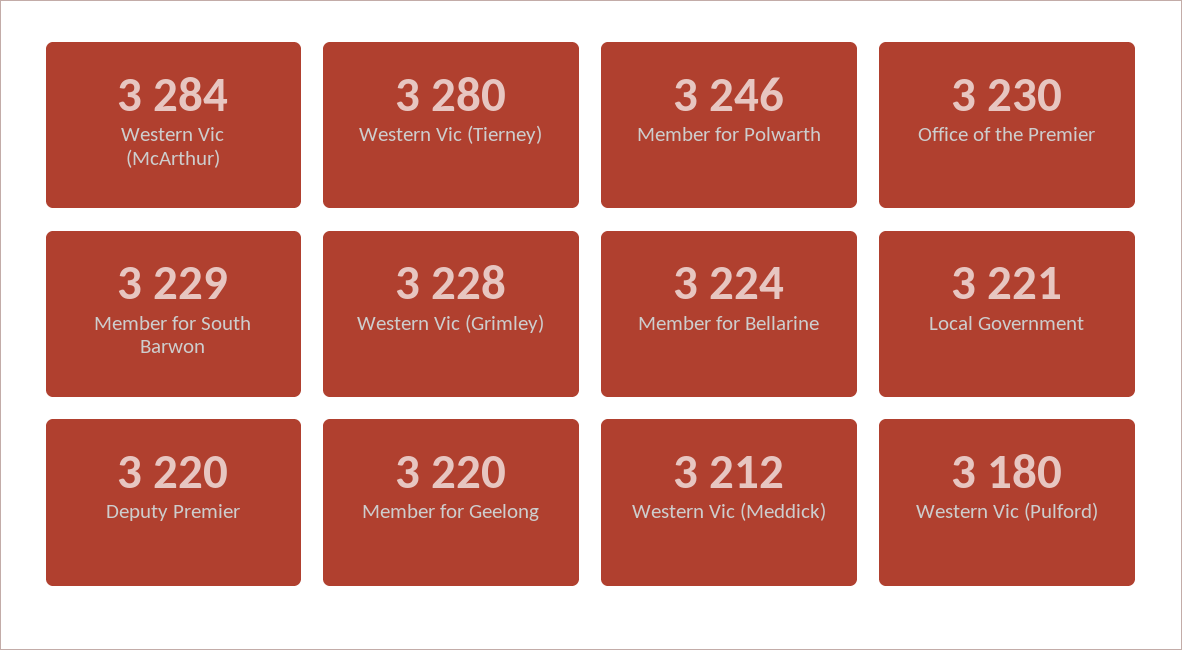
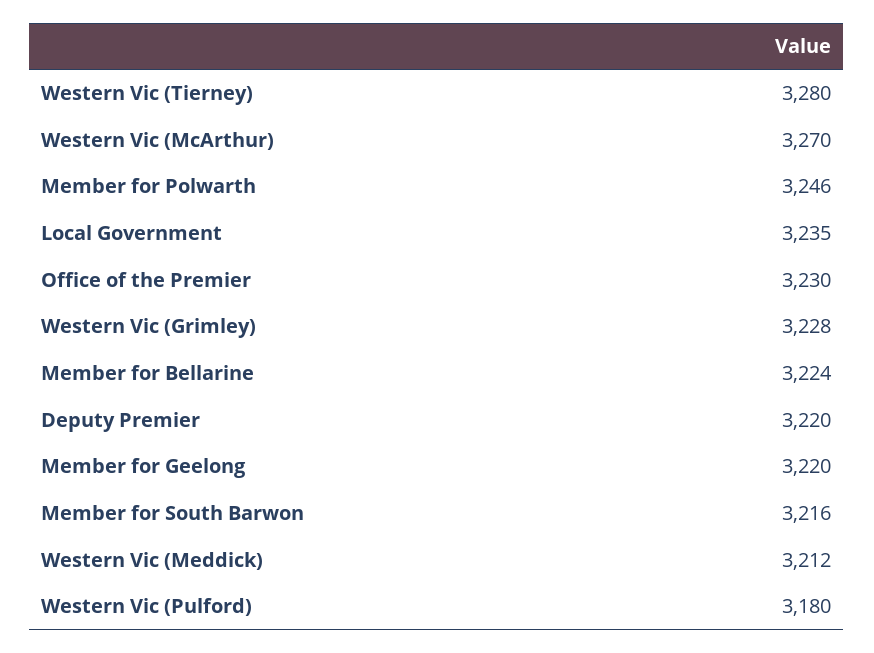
  {
-   "Western Vic (McArthur)": 3284,
+   "Western Vic (McArthur)": 3270,
    "Western Vic (Tierney)": 3280,
    "Member for Polwarth": 3246,
    "Office of the Premier": 3230,
-   "Member for South Barwon": 3229,
+   "Member for South Barwon": 3216,
    "Western Vic (Grimley)": 3228,
    "Member for Bellarine": 3224,
-   "Local Government": 3221,
+   "Local Government": 3235,
    "Deputy Premier": 3220,
    "Member for Geelong": 3220,
    "Western Vic (Meddick)": 3212,
    "Western Vic (Pulford)": 3180
  }

